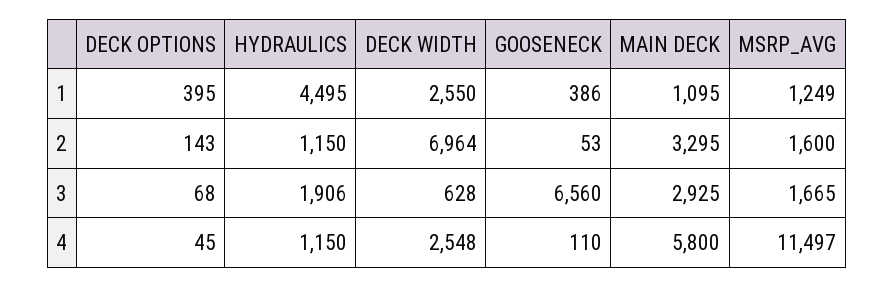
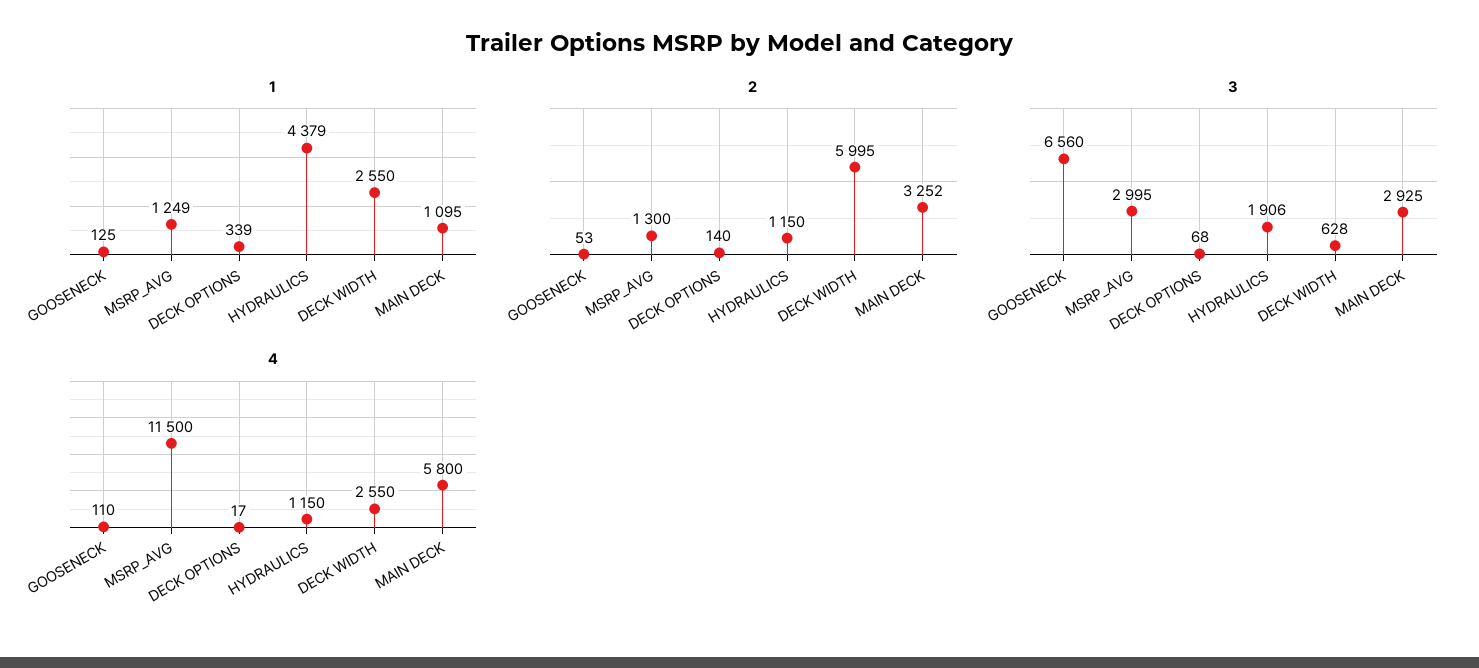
  {
    "1": {
-     "DECK OPTIONS": 395,
+     "DECK OPTIONS": 339,
-     "HYDRAULICS": 4495,
+     "HYDRAULICS": 4379,
      "DECK WIDTH": 2550,
-     "GOOSENECK": 386,
+     "GOOSENECK": 125,
      "MAIN DECK": 1095,
      "MSRP_AVG": 1249
    },
    "2": {
-     "DECK OPTIONS": 143,
+     "DECK OPTIONS": 140,
      "HYDRAULICS": 1150,
-     "DECK WIDTH": 6964,
+     "DECK WIDTH": 5995,
      "GOOSENECK": 53,
-     "MAIN DECK": 3295,
+     "MAIN DECK": 3252,
-     "MSRP_AVG": 1600
+     "MSRP_AVG": 1300
    },
    "3": {
      "DECK OPTIONS": 68,
      "HYDRAULICS": 1906,
      "DECK WIDTH": 628,
      "GOOSENECK": 6560,
      "MAIN DECK": 2925,
-     "MSRP_AVG": 1665
+     "MSRP_AVG": 2995
    },
    "4": {
-     "DECK OPTIONS": 45,
+     "DECK OPTIONS": 17,
      "HYDRAULICS": 1150,
-     "DECK WIDTH": 2548,
+     "DECK WIDTH": 2550,
      "GOOSENECK": 110,
      "MAIN DECK": 5800,
-     "MSRP_AVG": 11497
+     "MSRP_AVG": 11500
    }
  }

